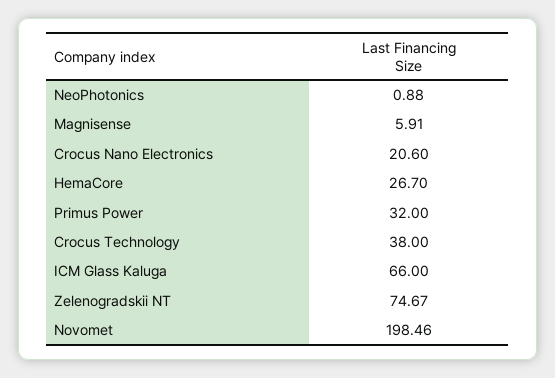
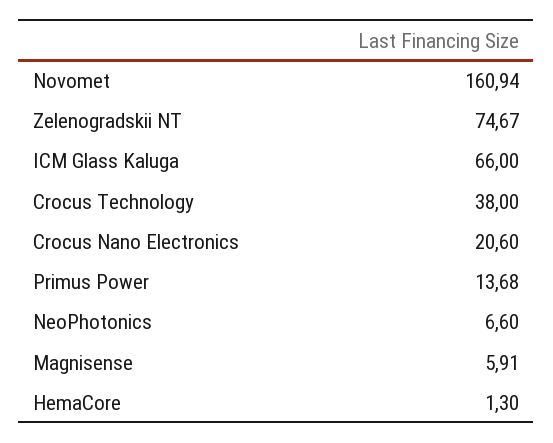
  {
-   "NeoPhotonics": 0.88,
+   "NeoPhotonics": 6.6,
    "Magnisense": 5.91,
    "Crocus Nano Electronics": 20.6,
-   "HemaCore": 26.7,
+   "HemaCore": 1.3,
-   "Primus Power": 32,
+   "Primus Power": 13.68,
    "Crocus Technology": 38,
    "ICM Glass Kaluga": 66,
    "Zelenogradskii NT": 74.67,
-   "Novomet": 198.46
+   "Novomet": 160.94
  }

